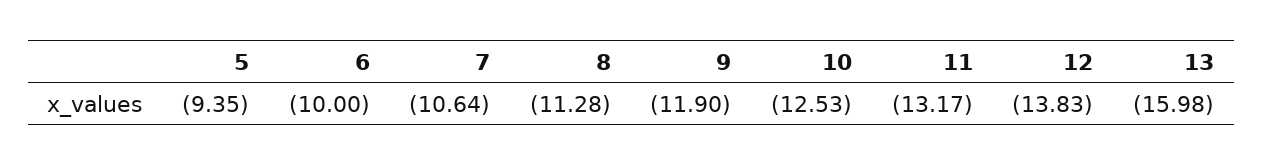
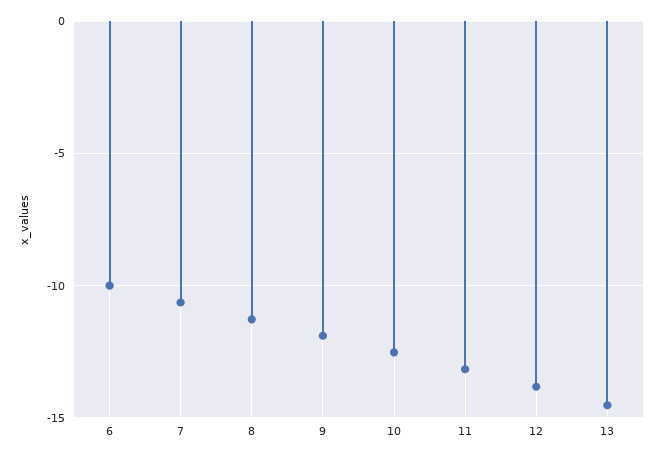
  {
-   "5": -9.35,
    "6": -10,
    "7": -10.64,
    "8": -11.28,
    "9": -11.9,
    "10": -12.53,
    "11": -13.17,
    "12": -13.83,
-   "13": -15.98
+   "13": -14.5
  }

